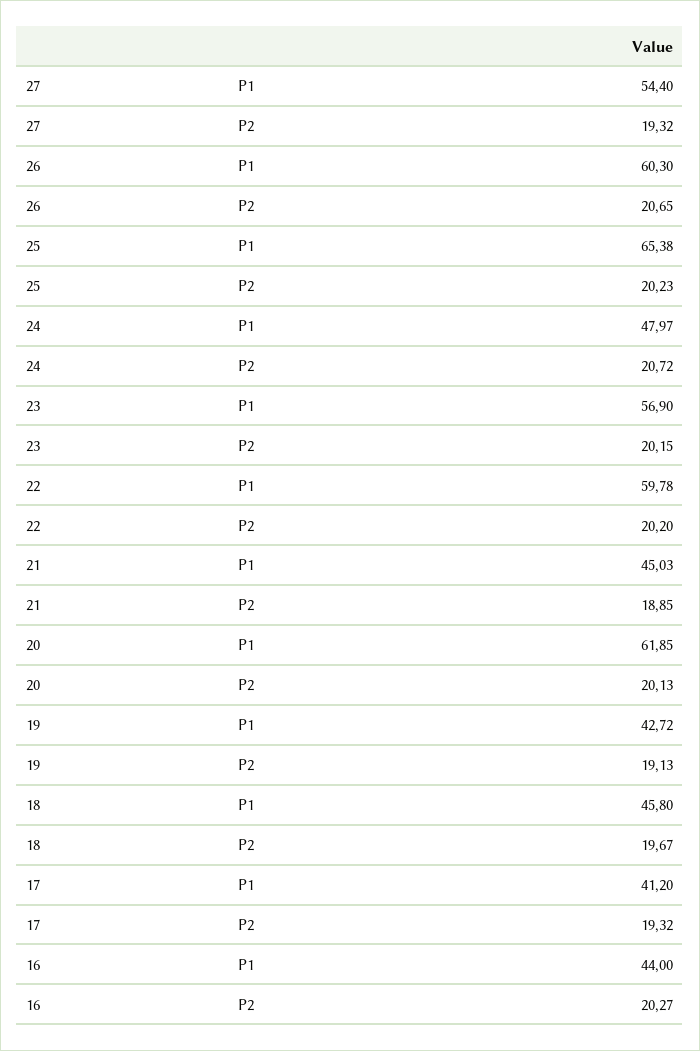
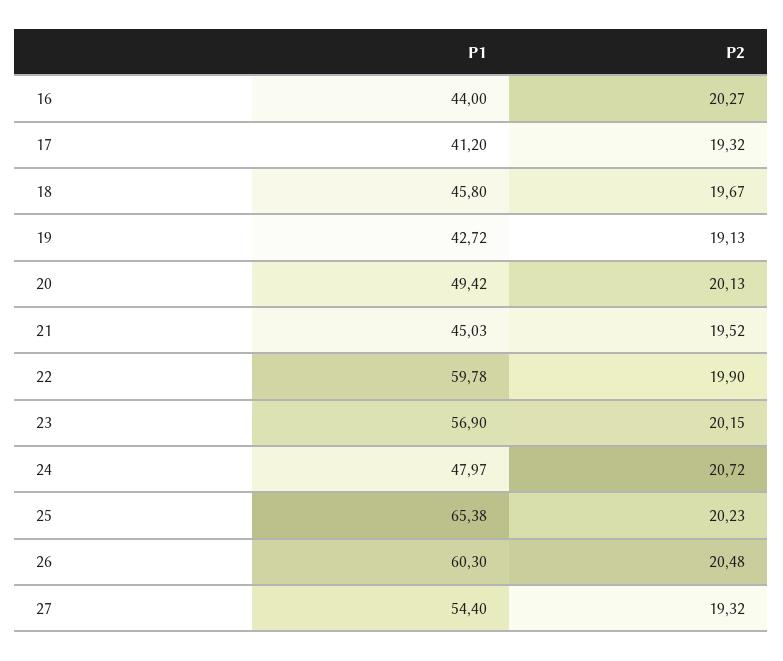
  {
    "27": {
      "P1": 54.4,
      "P2": 19.32
    },
    "26": {
      "P1": 60.3,
-     "P2": 20.65
+     "P2": 20.48
    },
    "25": {
      "P1": 65.38,
      "P2": 20.23
    },
    "24": {
      "P1": 47.97,
      "P2": 20.72
    },
    "23": {
      "P1": 56.9,
      "P2": 20.15
    },
    "22": {
      "P1": 59.78,
-     "P2": 20.2
+     "P2": 19.9
    },
    "21": {
      "P1": 45.03,
-     "P2": 18.85
+     "P2": 19.52
    },
    "20": {
-     "P1": 61.85,
+     "P1": 49.42,
      "P2": 20.13
    },
    "19": {
      "P1": 42.72,
      "P2": 19.13
    },
    "18": {
      "P1": 45.8,
      "P2": 19.67
    },
    "17": {
      "P1": 41.2,
      "P2": 19.32
    },
    "16": {
      "P1": 44,
      "P2": 20.27
    }
  }

